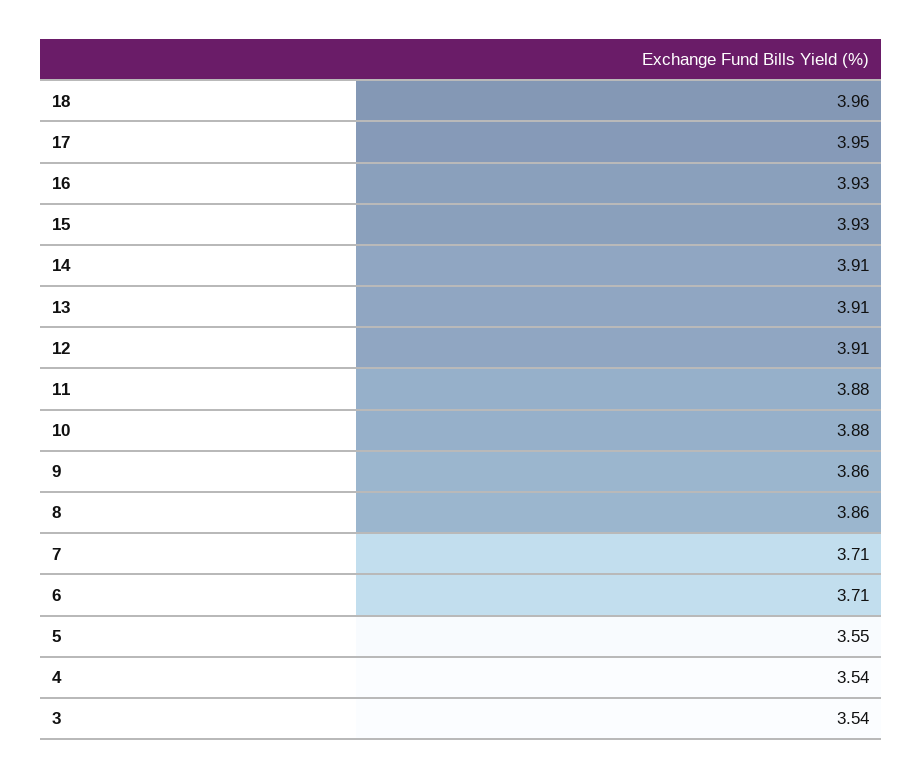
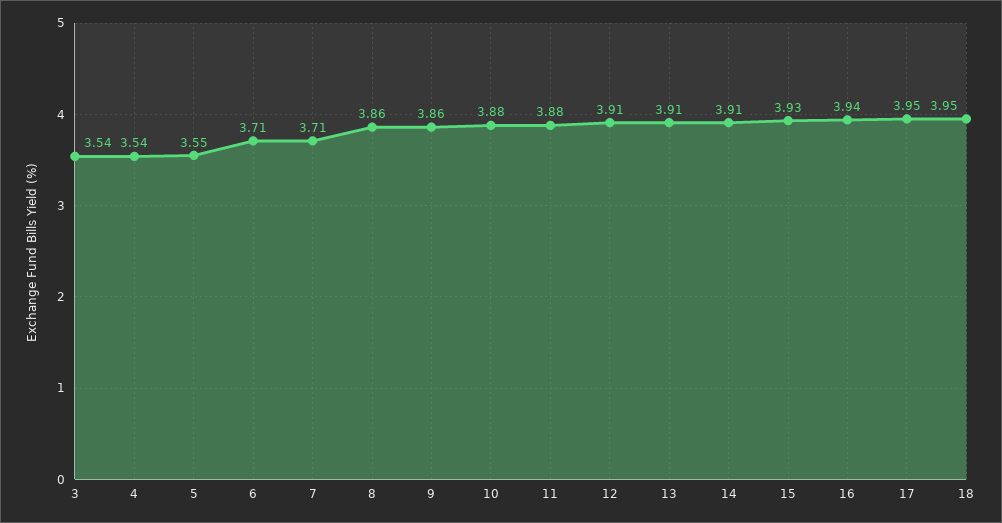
  {
-   "18": 3.96,
+   "18": 3.95,
    "17": 3.95,
-   "16": 3.93,
+   "16": 3.94,
    "15": 3.93,
    "14": 3.91,
    "13": 3.91,
    "12": 3.91,
    "11": 3.88,
    "10": 3.88,
    "9": 3.86,
    "8": 3.86,
    "7": 3.71,
    "6": 3.71,
    "5": 3.55,
    "4": 3.54,
    "3": 3.54
  }

